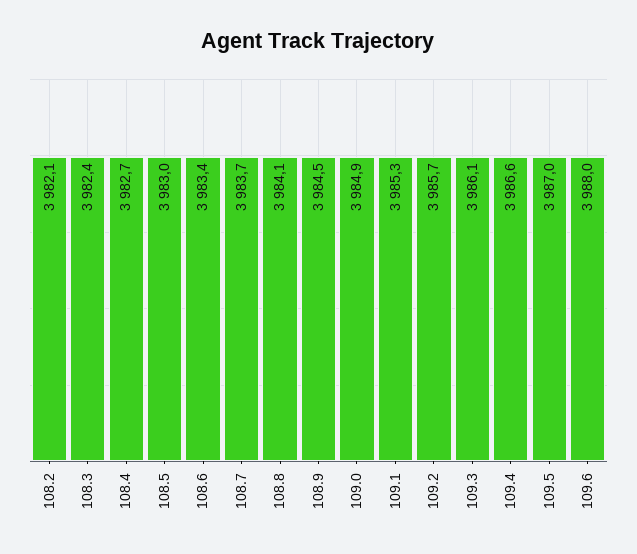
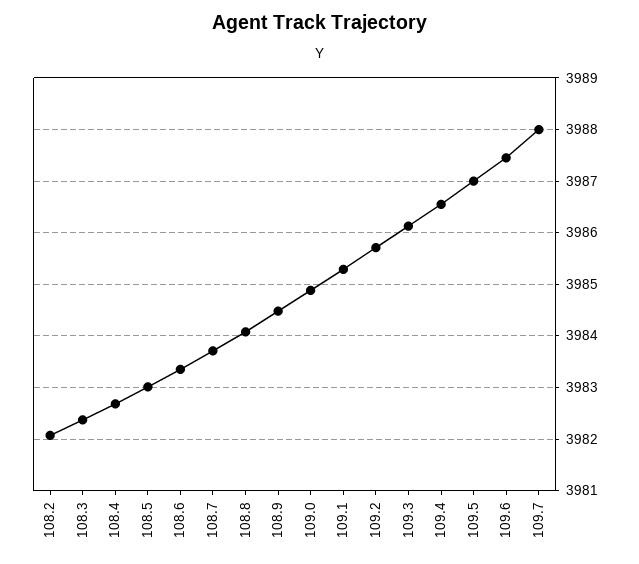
  {
    "108.2": 3982.1,
    "108.3": 3982.4,
    "108.4": 3982.7,
    "108.5": 3983,
    "108.6": 3983.4,
    "108.7": 3983.7,
    "108.8": 3984.1,
    "108.9": 3984.5,
    "109.0": 3984.9,
    "109.1": 3985.3,
    "109.2": 3985.7,
    "109.3": 3986.1,
    "109.4": 3986.6,
    "109.5": 3987,
-   "109.6": 3988
+   "109.6": 3987.4,
+   "109.7": 3988
  }

